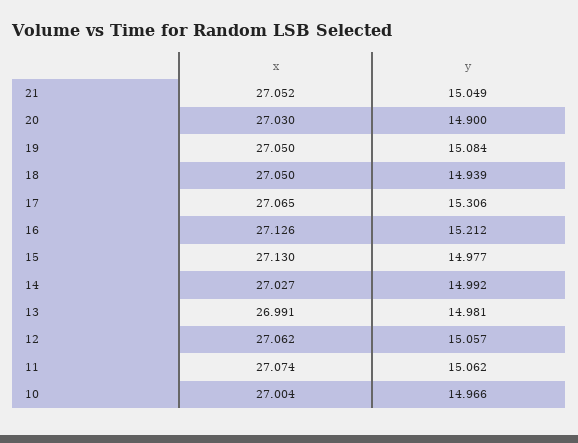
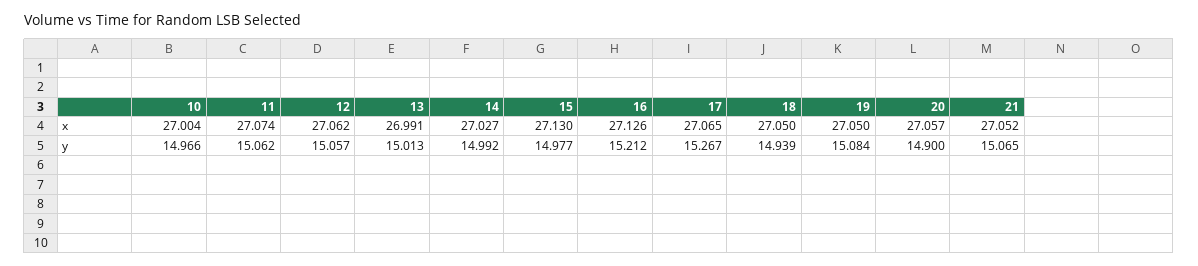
  {
    "x": {
      "21": 27.052,
-     "20": 27.03,
+     "20": 27.057,
      "19": 27.05,
      "18": 27.05,
      "17": 27.065,
      "16": 27.126,
      "15": 27.13,
      "14": 27.027,
      "13": 26.991,
      "12": 27.062,
      "11": 27.074,
      "10": 27.004
    },
    "y": {
-     "21": 15.049,
+     "21": 15.065,
      "20": 14.9,
      "19": 15.084,
      "18": 14.939,
-     "17": 15.306,
+     "17": 15.267,
      "16": 15.212,
      "15": 14.977,
      "14": 14.992,
-     "13": 14.981,
+     "13": 15.013,
      "12": 15.057,
      "11": 15.062,
      "10": 14.966
    }
  }

